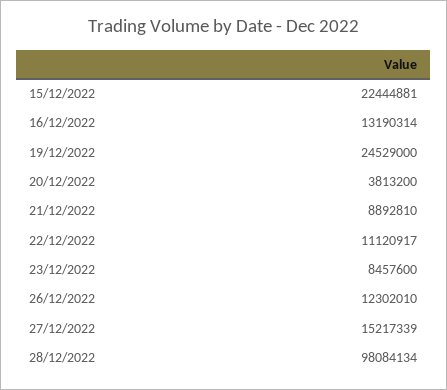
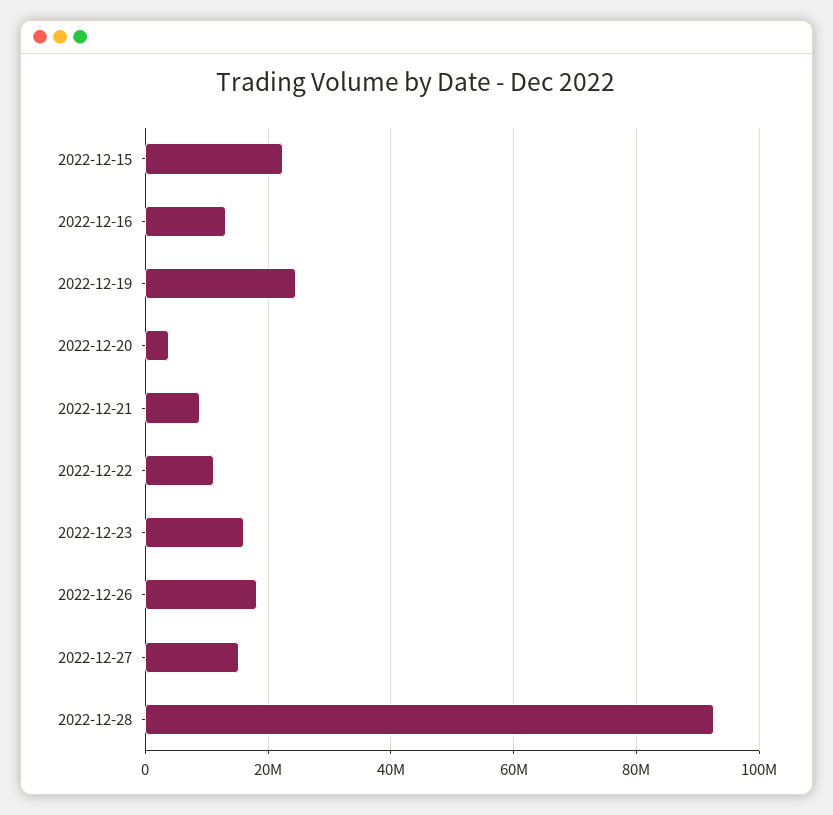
  {
    "15/12/2022": 22444881,
    "16/12/2022": 13190314,
    "19/12/2022": 24529000,
    "20/12/2022": 3813200,
    "21/12/2022": 8892810,
    "22/12/2022": 11120917,
-   "23/12/2022": 8457600,
+   "23/12/2022": 16000000,
-   "26/12/2022": 12302010,
+   "26/12/2022": 18000000,
    "27/12/2022": 15217339,
-   "28/12/2022": 98084134
+   "28/12/2022": 92000000
  }

